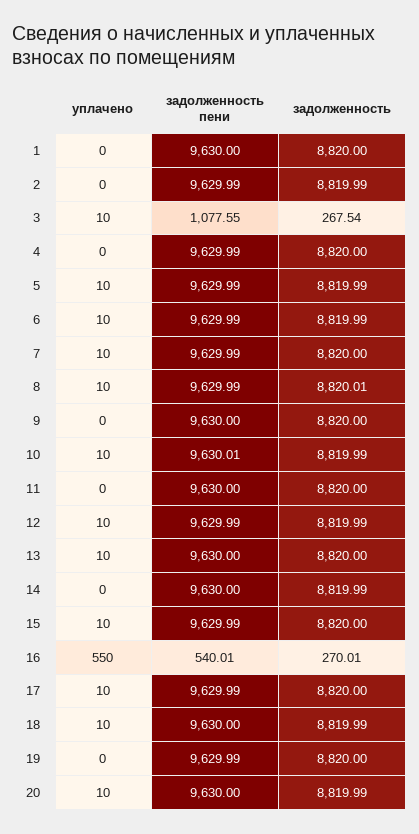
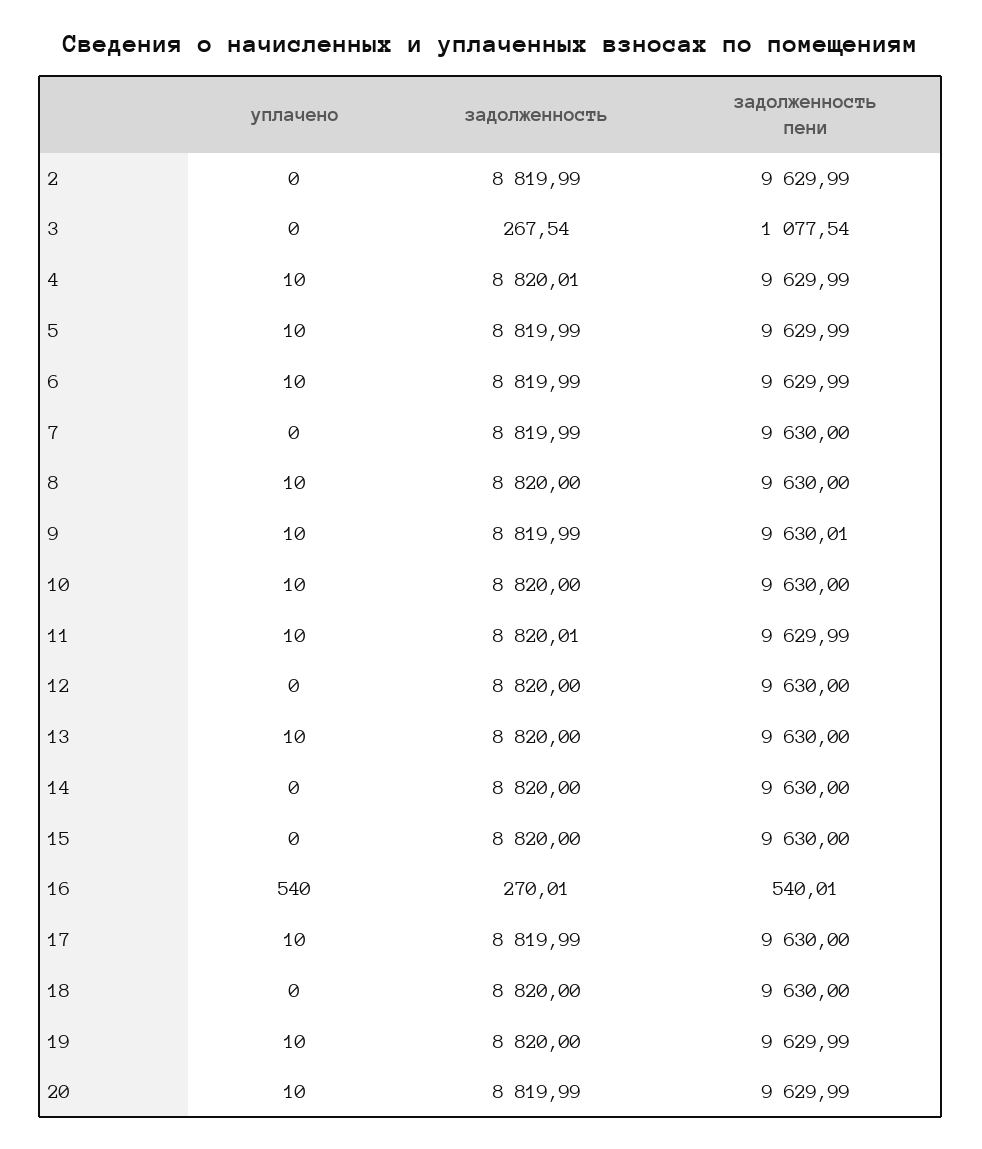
  {
    "уплачено": {
-     "1": 0,
      "2": 0,
-     "3": 10,
+     "3": 0,
-     "4": 0,
+     "4": 10,
      "5": 10,
      "6": 10,
-     "7": 10,
+     "7": 0,
      "8": 10,
-     "9": 0,
+     "9": 10,
      "10": 10,
-     "11": 0,
+     "11": 10,
-     "12": 10,
+     "12": 0,
      "13": 10,
      "14": 0,
-     "15": 10,
+     "15": 0,
-     "16": 550,
+     "16": 540,
      "17": 10,
-     "18": 10,
+     "18": 0,
-     "19": 0,
+     "19": 10,
      "20": 10
    },
    "задолженность пени": {
-     "1": 9630,
      "2": 9629.99,
-     "3": 1077.55,
+     "3": 1077.54,
      "4": 9629.99,
      "5": 9629.99,
      "6": 9629.99,
-     "7": 9629.99,
+     "7": 9630,
-     "8": 9629.99,
+     "8": 9630,
-     "9": 9630,
+     "9": 9630.01,
-     "10": 9630.01,
+     "10": 9630,
-     "11": 9630,
+     "11": 9629.99,
-     "12": 9629.99,
+     "12": 9630,
      "13": 9630,
      "14": 9630,
-     "15": 9629.99,
+     "15": 9630,
      "16": 540.01,
-     "17": 9629.99,
+     "17": 9630,
      "18": 9630,
      "19": 9629.99,
-     "20": 9630
+     "20": 9629.99
    },
    "задолженность": {
-     "1": 8820,
      "2": 8819.99,
      "3": 267.54,
-     "4": 8820,
+     "4": 8820.01,
      "5": 8819.99,
      "6": 8819.99,
-     "7": 8820,
+     "7": 8819.99,
-     "8": 8820.01,
+     "8": 8820,
-     "9": 8820,
+     "9": 8819.99,
-     "10": 8819.99,
+     "10": 8820,
-     "11": 8820,
+     "11": 8820.01,
-     "12": 8819.99,
+     "12": 8820,
      "13": 8820,
-     "14": 8819.99,
+     "14": 8820,
      "15": 8820,
      "16": 270.01,
-     "17": 8820,
+     "17": 8819.99,
-     "18": 8819.99,
+     "18": 8820,
      "19": 8820,
      "20": 8819.99
    }
  }

